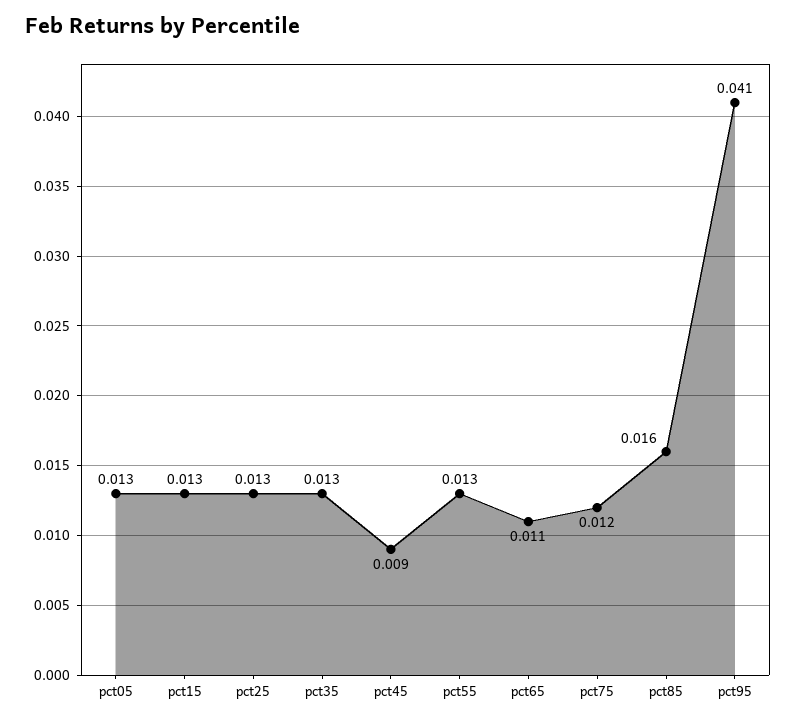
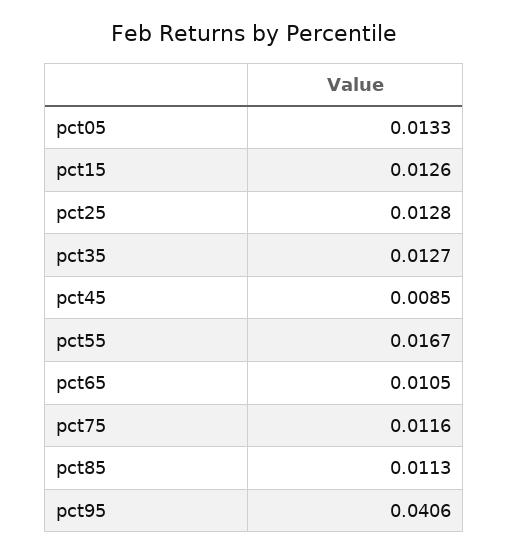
  {
    "pct05": 0.0133,
    "pct15": 0.0126,
    "pct25": 0.0128,
    "pct35": 0.0127,
    "pct45": 0.0085,
-   "pct55": 0.013,
+   "pct55": 0.0167,
    "pct65": 0.0105,
    "pct75": 0.0116,
-   "pct85": 0.016,
+   "pct85": 0.0113,
    "pct95": 0.0406
  }

